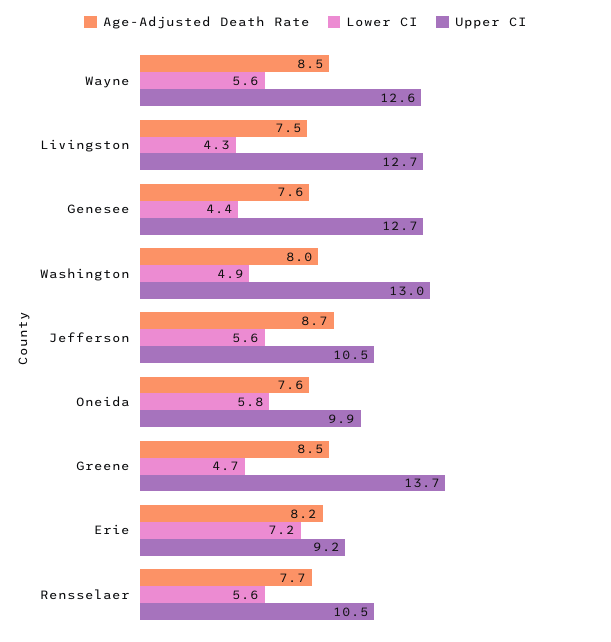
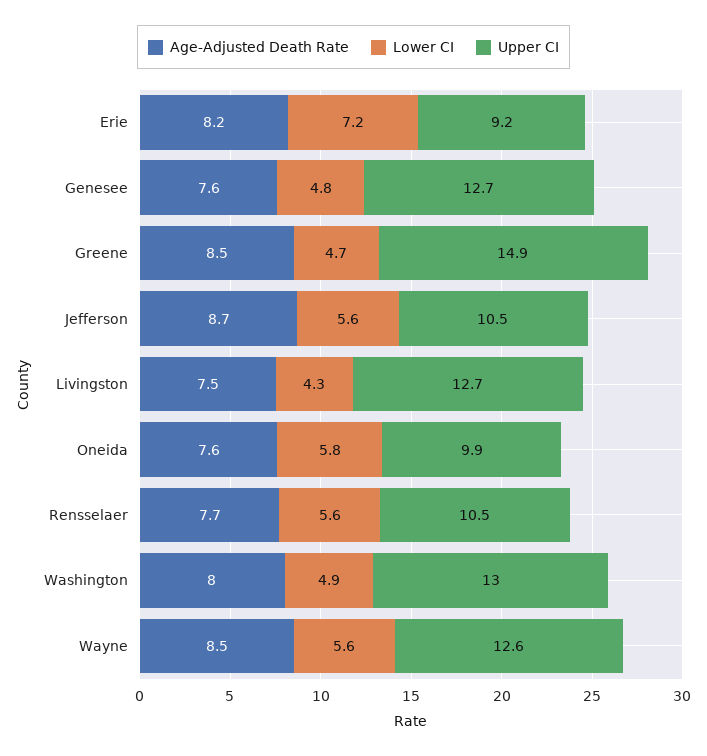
  {
    "Age-Adjusted Death Rate": {
      "Wayne": 8.5,
      "Livingston": 7.5,
      "Genesee": 7.6,
      "Washington": 8,
      "Jefferson": 8.7,
      "Oneida": 7.6,
      "Greene": 8.5,
      "Erie": 8.2,
      "Rensselaer": 7.7
    },
    "Lower CI": {
      "Wayne": 5.6,
      "Livingston": 4.3,
-     "Genesee": 4.4,
+     "Genesee": 4.8,
      "Washington": 4.9,
      "Jefferson": 5.6,
      "Oneida": 5.8,
      "Greene": 4.7,
      "Erie": 7.2,
      "Rensselaer": 5.6
    },
    "Upper CI": {
      "Wayne": 12.6,
      "Livingston": 12.7,
      "Genesee": 12.7,
      "Washington": 13,
      "Jefferson": 10.5,
      "Oneida": 9.9,
-     "Greene": 13.7,
+     "Greene": 14.9,
      "Erie": 9.2,
      "Rensselaer": 10.5
    }
  }

